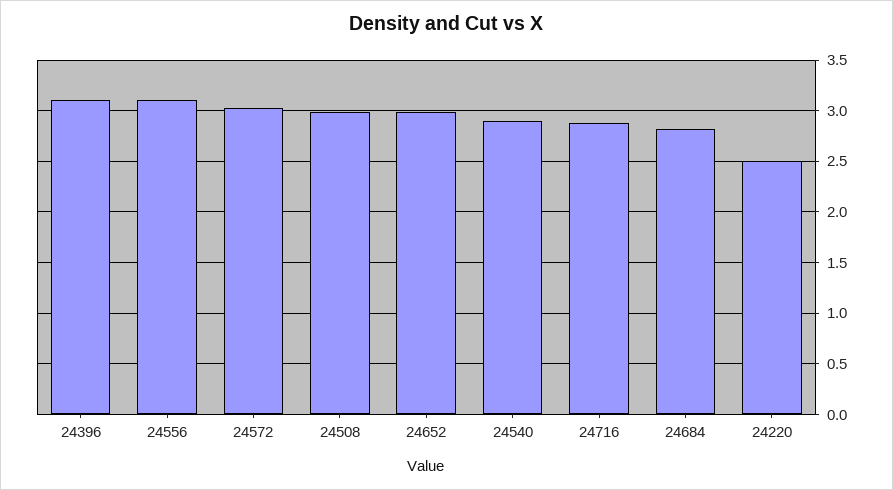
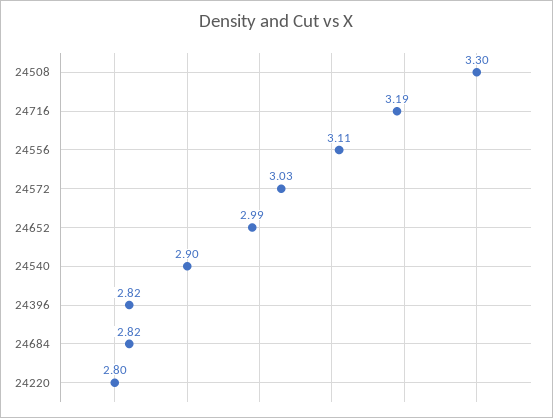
  {
-   "24396": 3.1,
+   "24396": 2.82,
    "24556": 3.11,
    "24572": 3.03,
-   "24508": 3,
+   "24508": 3.3,
    "24652": 2.99,
    "24540": 2.9,
-   "24716": 2.9,
+   "24716": 3.19,
    "24684": 2.82,
-   "24220": 2.5
+   "24220": 2.8
  }

